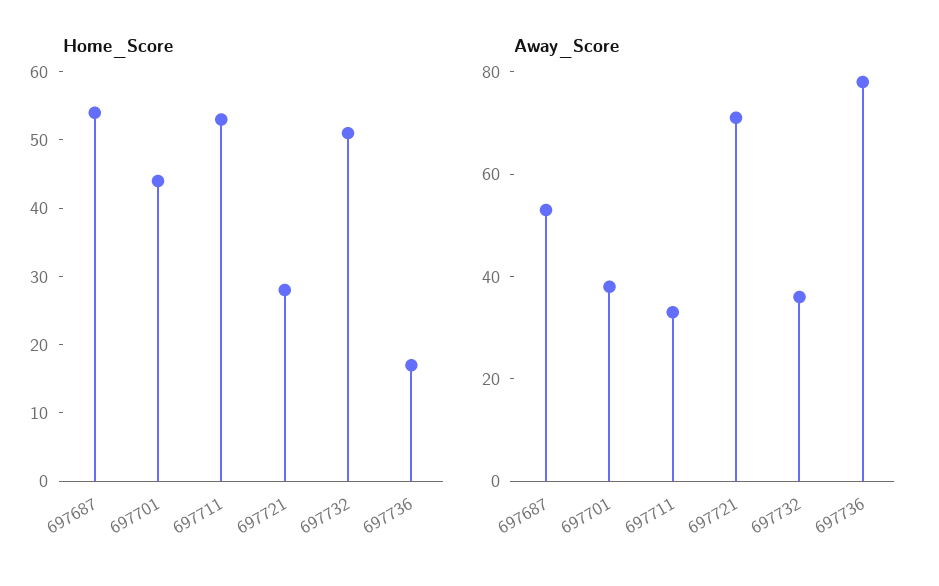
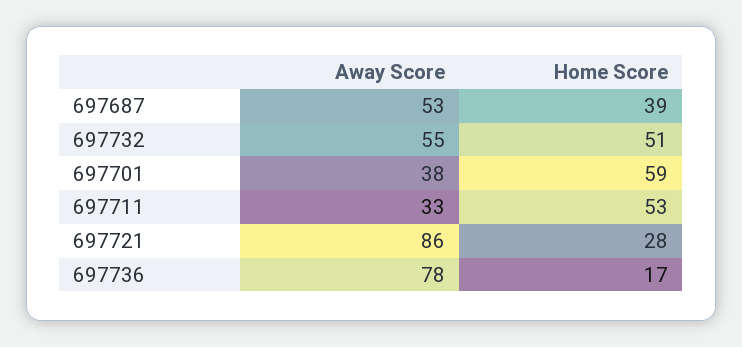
  {
    "Home_Score": {
-     "697687": 55,
+     "697687": 39,
-     "697701": 45,
+     "697701": 59,
      "697711": 53,
      "697721": 28,
      "697732": 51,
      "697736": 17
    },
    "Away_Score": {
      "697687": 53,
      "697701": 38,
      "697711": 33,
-     "697721": 70,
+     "697721": 86,
-     "697732": 35,
+     "697732": 55,
      "697736": 78
    }
  }

